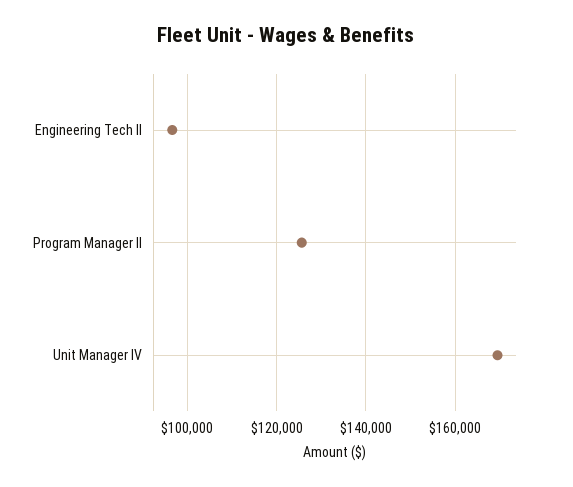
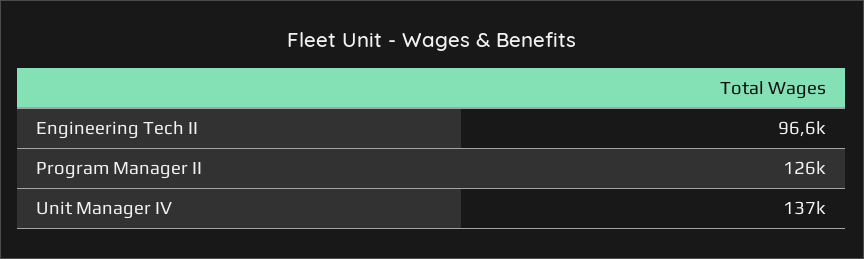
  {
    "Engineering Tech II": 96600,
    "Program Manager II": 126000,
-   "Unit Manager IV": 170000
+   "Unit Manager IV": 137000
  }

